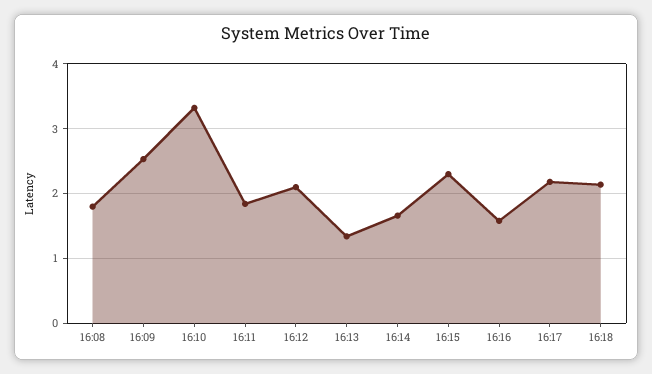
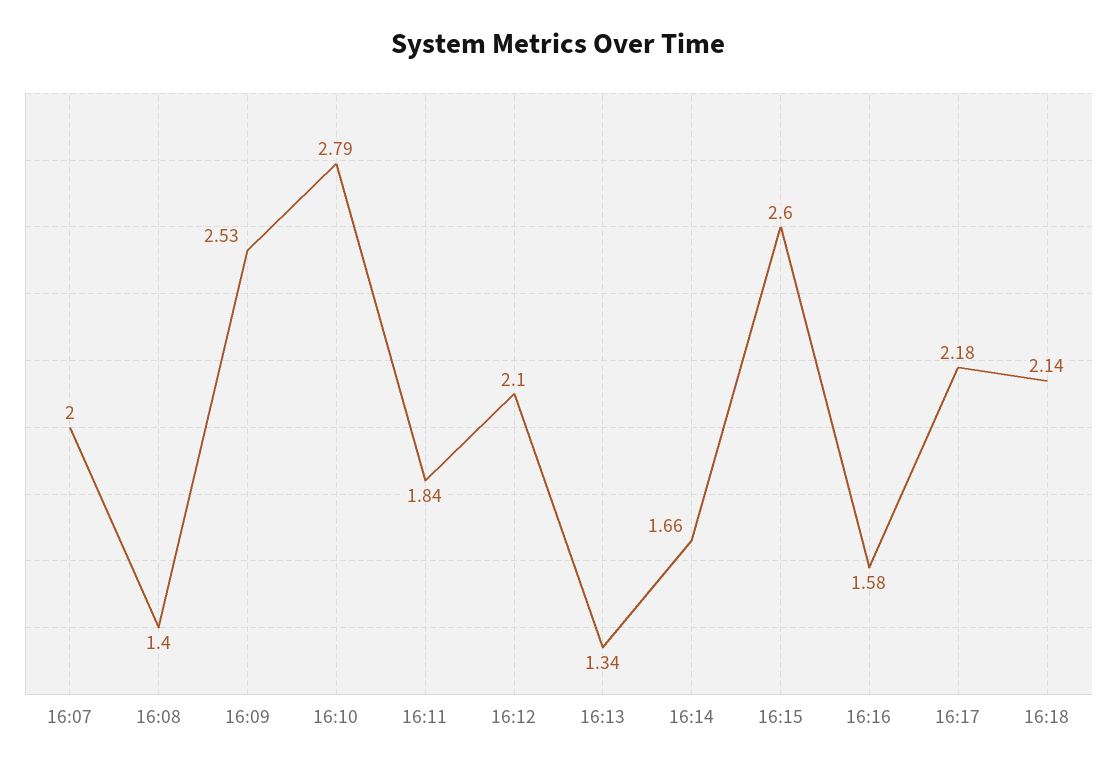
  {
-   "16:08": 1.8,
+   "16:08": 1.4,
    "16:09": 2.53,
-   "16:10": 3.3,
+   "16:10": 2.79,
    "16:11": 1.84,
    "16:12": 2.1,
    "16:13": 1.34,
    "16:14": 1.66,
-   "16:15": 2.3,
+   "16:15": 2.6,
    "16:16": 1.58,
    "16:17": 2.18,
-   "16:18": 2.14
+   "16:18": 2.14,
+   "16:07": 2
  }

